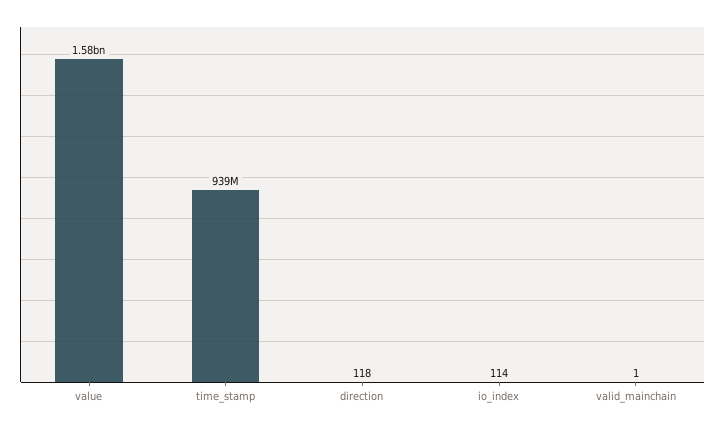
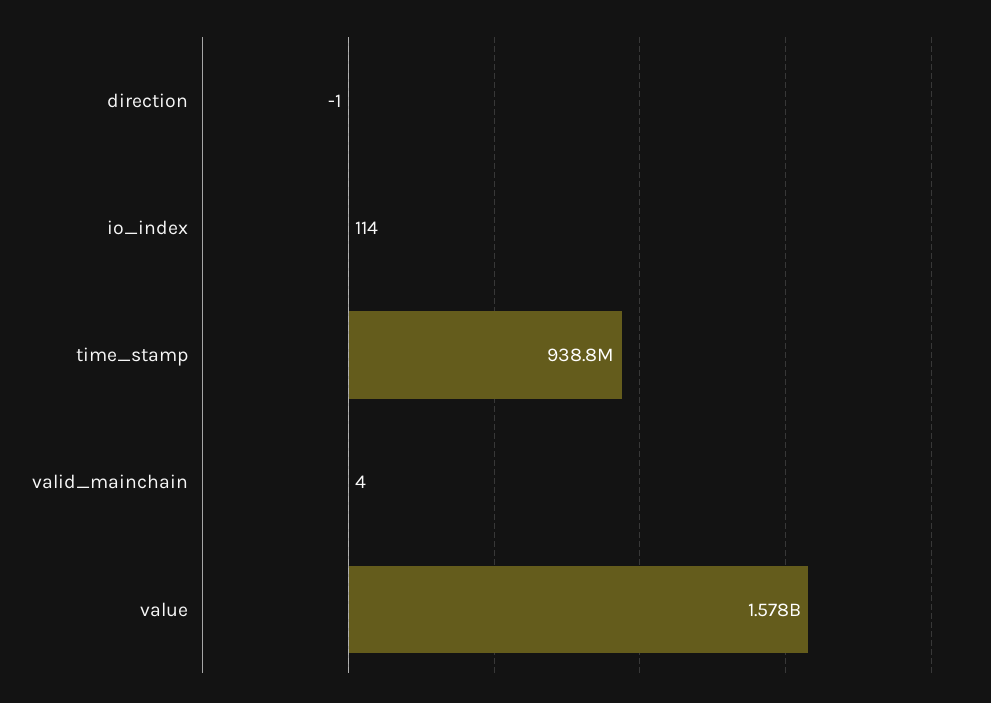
  {
    "value": 1578000000,
    "time_stamp": 938800000,
-   "direction": 118,
+   "direction": -1,
    "io_index": 114,
-   "valid_mainchain": 1
+   "valid_mainchain": 4
  }

